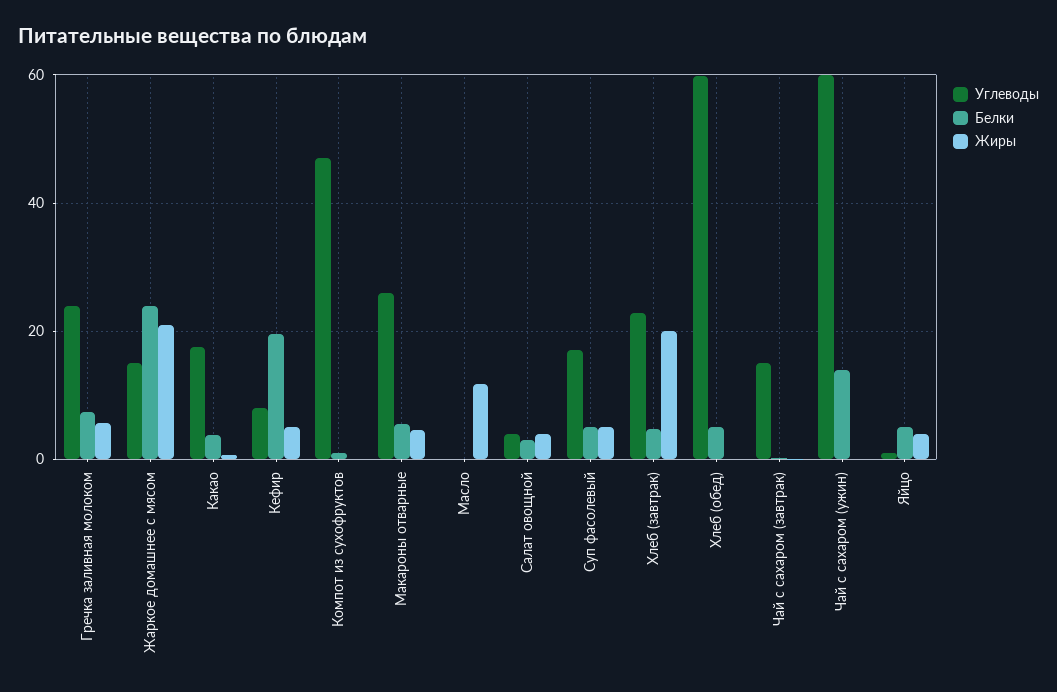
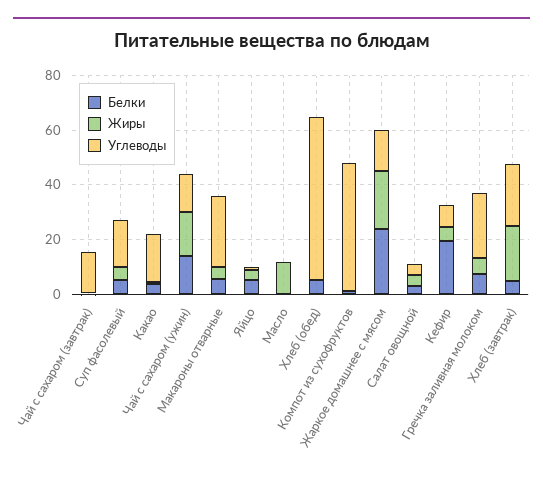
  {
    "Углеводы": {
      "Гречка заливная молоком": 24,
      "Жаркое домашнее с мясом": 16,
      "Какао": 18,
      "Кефир": 8,
      "Компот из сухофруктов": 48,
      "Макароны отварные": 26,
      "Масло": 0,
      "Салат овощной": 4,
      "Суп фасолевый": 18,
      "Хлеб (завтрак)": 22,
      "Хлеб (обед)": 60,
      "Чай с сахаром (завтрак)": 16,
-     "Чай с сахаром (ужин)": 60,
+     "Чай с сахаром (ужин)": 15,
      "Яйцо": 2
    },
    "Белки": {
      "Гречка заливная молоком": 8,
      "Жаркое домашнее с мясом": 24,
      "Какао": 4,
      "Кефир": 20,
      "Компот из сухофруктов": 2,
      "Макароны отварные": 6,
      "Масло": 0,
      "Салат овощной": 4,
      "Суп фасолевый": 6,
      "Хлеб (завтрак)": 4,
      "Хлеб (обед)": 6,
      "Чай с сахаром (завтрак)": 0,
      "Чай с сахаром (ужин)": 14,
      "Яйцо": 6
    },
    "Жиры": {
      "Гречка заливная молоком": 6,
      "Жаркое домашнее с мясом": 22,
      "Какао": 0,
      "Кефир": 6,
      "Компот из сухофруктов": 0,
      "Макароны отварные": 4,
      "Масло": 12,
      "Салат овощной": 4,
      "Суп фасолевый": 6,
      "Хлеб (завтрак)": 20,
      "Хлеб (обед)": 0,
      "Чай с сахаром (завтрак)": 0,
-     "Чай с сахаром (ужин)": 0,
+     "Чай с сахаром (ужин)": 15,
      "Яйцо": 4
    }
  }

